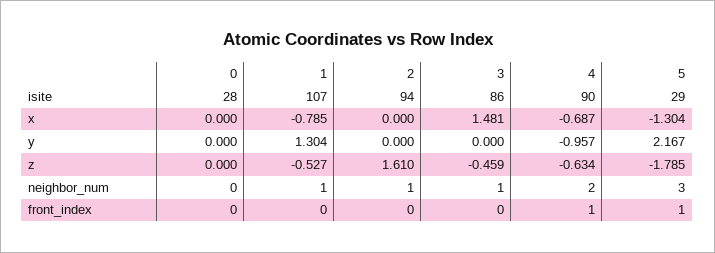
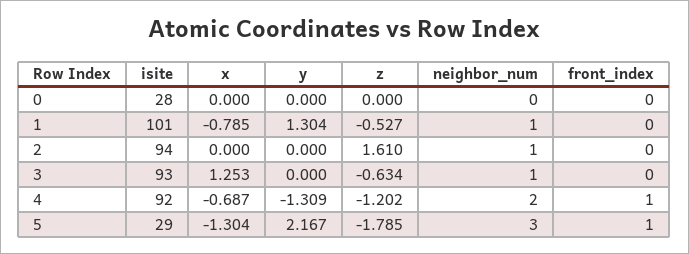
  {
    "0": {
      "isite": 28,
      "x": 0,
      "y": 0,
      "z": 0,
      "neighbor_num": 0,
      "front_index": 0
    },
    "1": {
-     "isite": 107,
+     "isite": 101,
      "x": -0.785,
      "y": 1.304,
      "z": -0.527,
      "neighbor_num": 1,
      "front_index": 0
    },
    "2": {
      "isite": 94,
      "x": 0,
      "y": 0,
      "z": 1.61,
      "neighbor_num": 1,
      "front_index": 0
    },
    "3": {
-     "isite": 86,
+     "isite": 93,
-     "x": 1.481,
+     "x": 1.253,
      "y": 0,
-     "z": -0.459,
+     "z": -0.634,
      "neighbor_num": 1,
      "front_index": 0
    },
    "4": {
-     "isite": 90,
+     "isite": 92,
      "x": -0.687,
-     "y": -0.957,
+     "y": -1.309,
-     "z": -0.634,
+     "z": -1.202,
      "neighbor_num": 2,
      "front_index": 1
    },
    "5": {
      "isite": 29,
      "x": -1.304,
      "y": 2.167,
      "z": -1.785,
      "neighbor_num": 3,
      "front_index": 1
    }
  }

